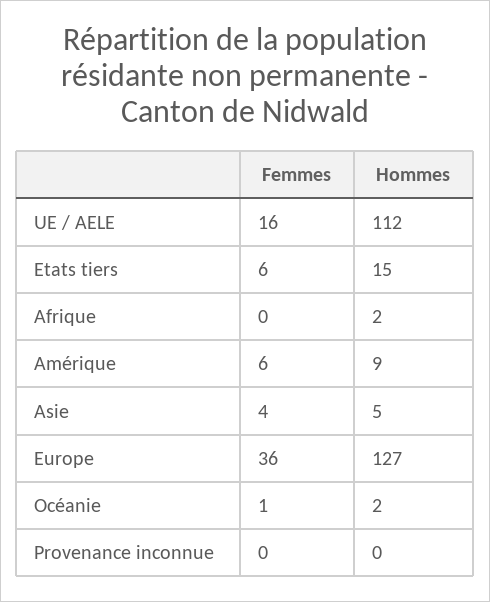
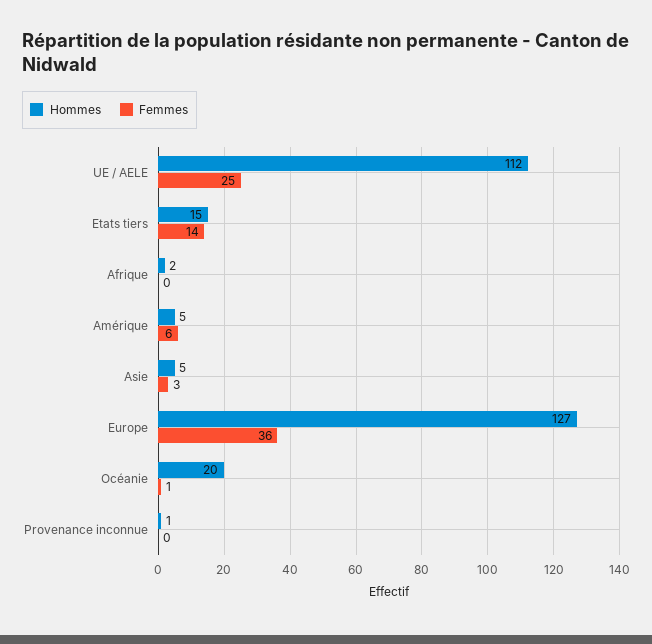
  {
    "Femmes": {
-     "UE / AELE": 16,
+     "UE / AELE": 25,
-     "Etats tiers": 6,
+     "Etats tiers": 14,
      "Afrique": 0,
      "Amérique": 6,
-     "Asie": 4,
+     "Asie": 3,
      "Europe": 36,
      "Océanie": 1,
      "Provenance inconnue": 0
    },
    "Hommes": {
      "UE / AELE": 112,
      "Etats tiers": 15,
      "Afrique": 2,
-     "Amérique": 9,
+     "Amérique": 5,
      "Asie": 5,
      "Europe": 127,
-     "Océanie": 2,
+     "Océanie": 20,
-     "Provenance inconnue": 0
+     "Provenance inconnue": 1
    }
  }

